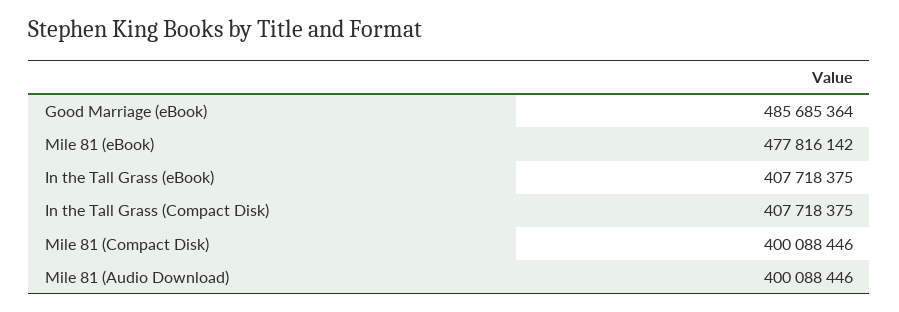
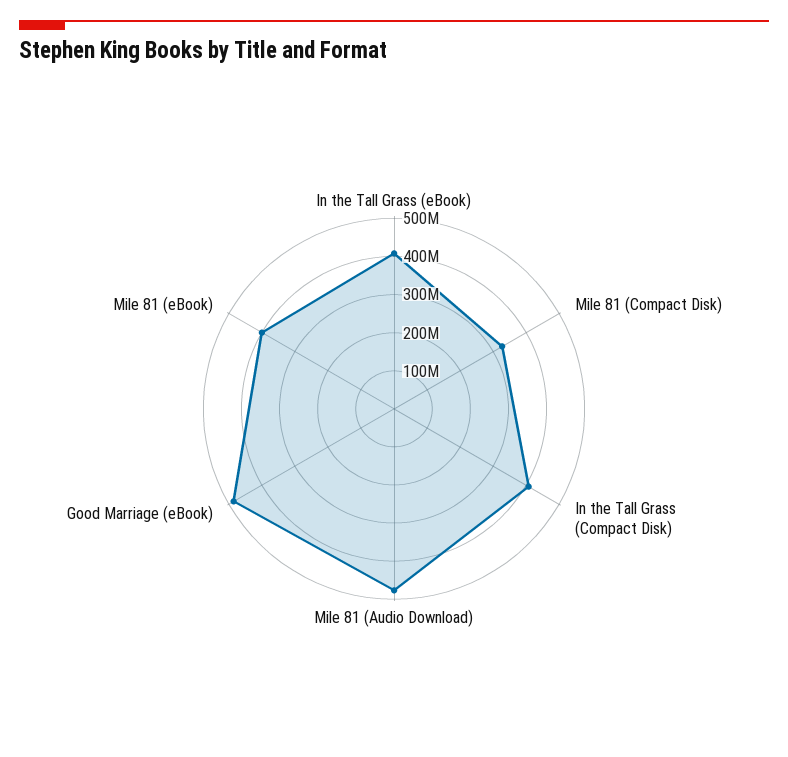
  {
    "Good Marriage (eBook)": 485685364,
-   "Mile 81 (eBook)": 477816142,
+   "Mile 81 (eBook)": 400000000,
    "In the Tall Grass (eBook)": 407718375,
    "In the Tall Grass (Compact Disk)": 407718375,
-   "Mile 81 (Compact Disk)": 400088446,
+   "Mile 81 (Compact Disk)": 325000000,
-   "Mile 81 (Audio Download)": 400088446
+   "Mile 81 (Audio Download)": 475000000
  }

